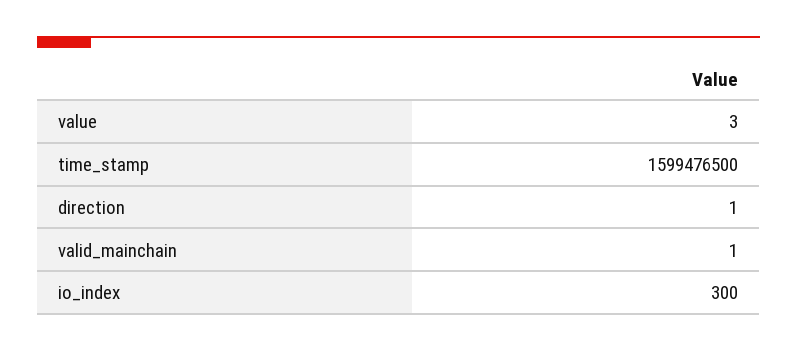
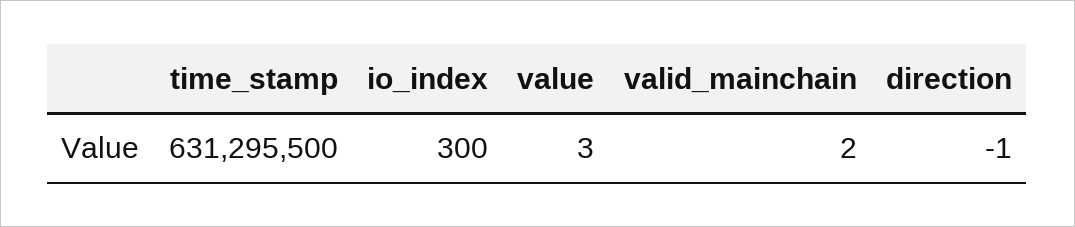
  {
    "value": 3,
-   "time_stamp": 1599476500,
+   "time_stamp": 631295500,
-   "direction": 1,
+   "direction": -1,
-   "valid_mainchain": 1,
+   "valid_mainchain": 2,
    "io_index": 300
  }

